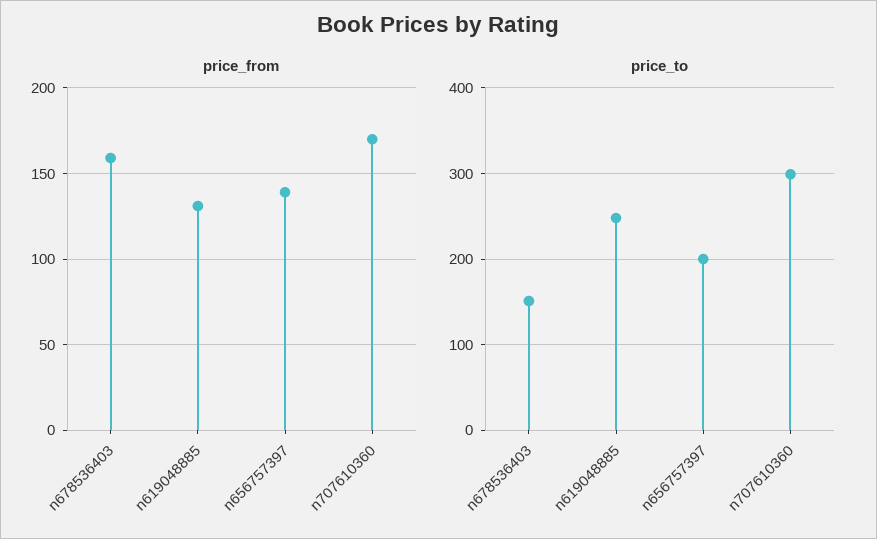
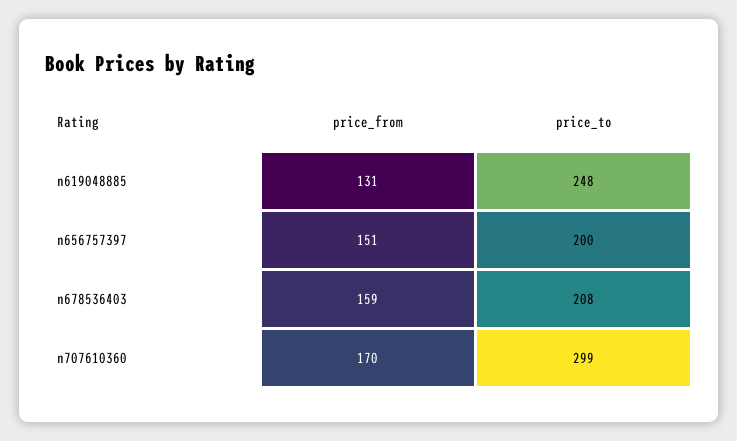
  {
    "price_from": {
      "n678536403": 159,
      "n619048885": 131,
-     "n656757397": 140,
+     "n656757397": 151,
      "n707610360": 170
    },
    "price_to": {
-     "n678536403": 150,
+     "n678536403": 208,
      "n619048885": 248,
      "n656757397": 200,
      "n707610360": 299
    }
  }

